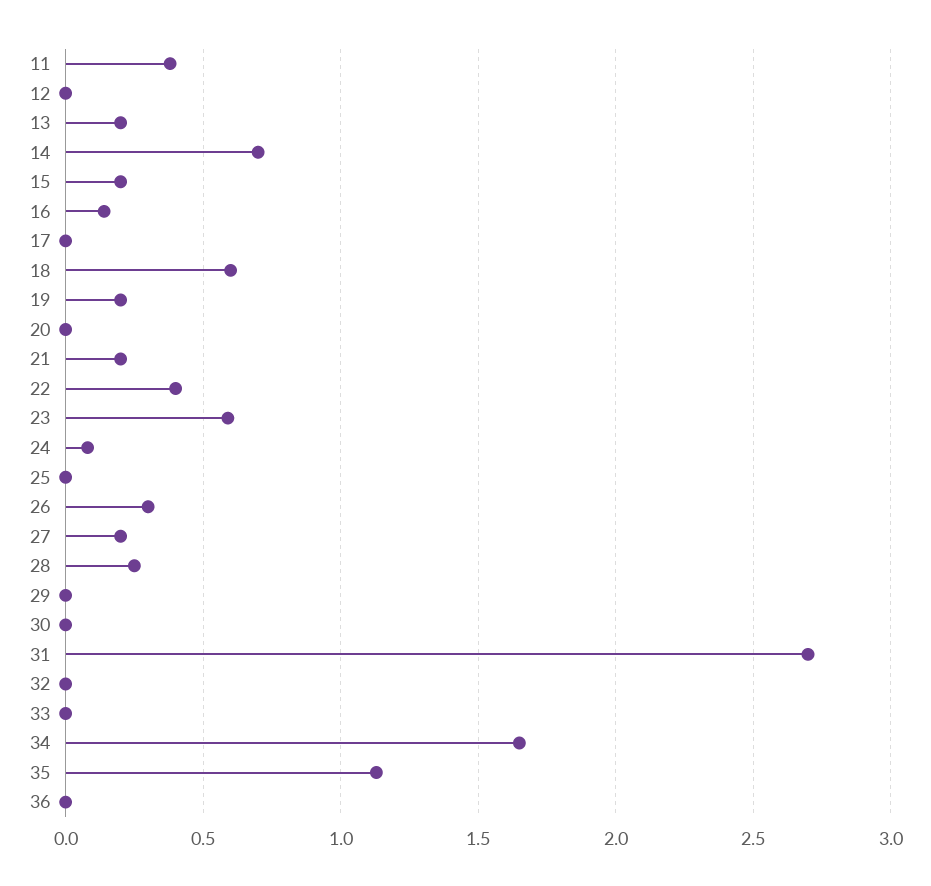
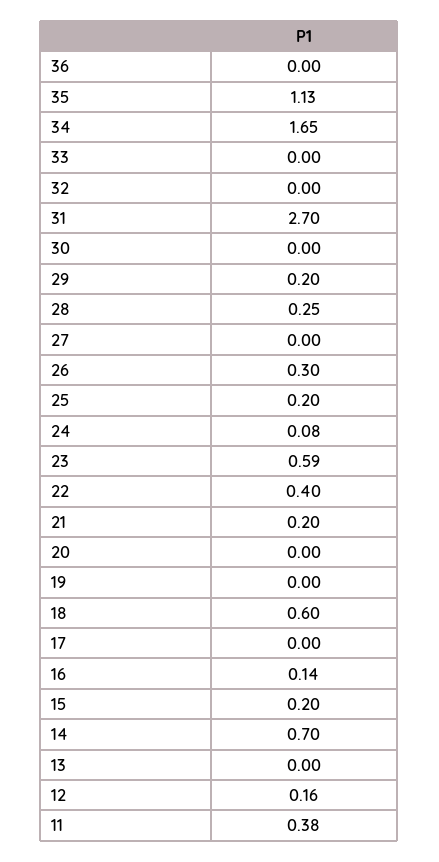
  {
    "11": 0.38,
-   "12": 0,
+   "12": 0.16,
-   "13": 0.2,
+   "13": 0,
    "14": 0.7,
    "15": 0.2,
    "16": 0.14,
    "17": 0,
    "18": 0.6,
-   "19": 0.2,
+   "19": 0,
    "20": 0,
    "21": 0.2,
    "22": 0.4,
    "23": 0.59,
    "24": 0.08,
-   "25": 0,
+   "25": 0.2,
    "26": 0.3,
-   "27": 0.2,
+   "27": 0,
    "28": 0.25,
-   "29": 0,
+   "29": 0.2,
    "30": 0,
    "31": 2.7,
    "32": 0,
    "33": 0,
    "34": 1.65,
    "35": 1.13,
    "36": 0
  }

